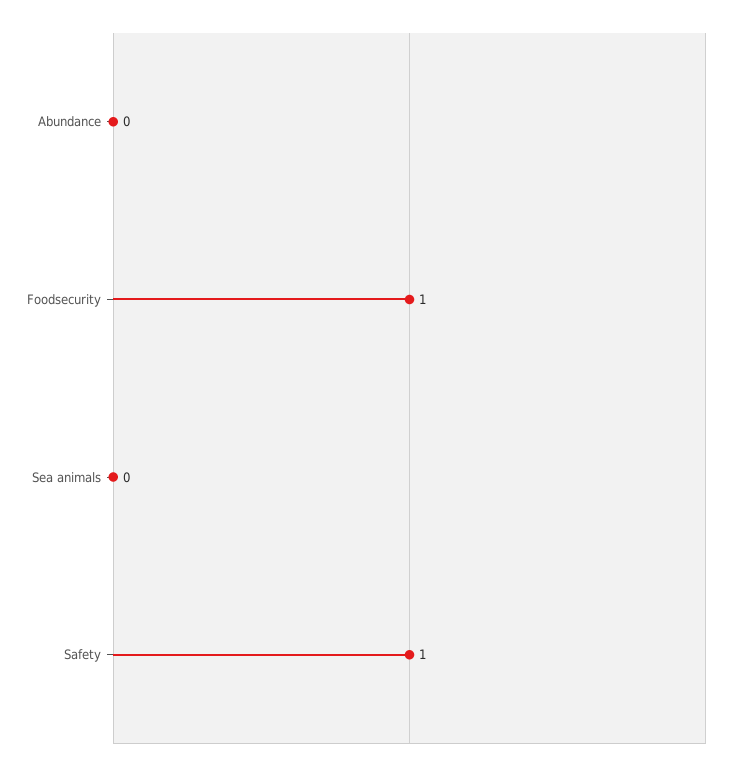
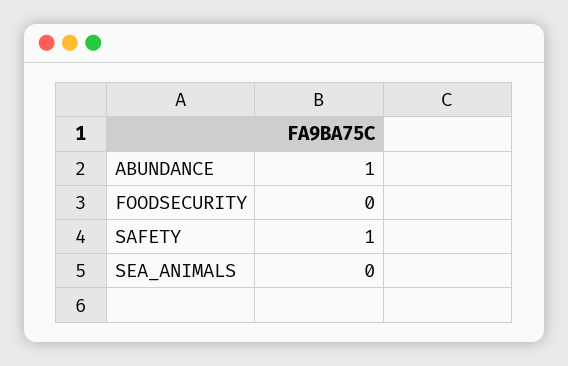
  {
-   "Abundance": 0,
+   "Abundance": 1,
-   "Foodsecurity": 1,
+   "Foodsecurity": 0,
    "Sea animals": 0,
    "Safety": 1
  }

